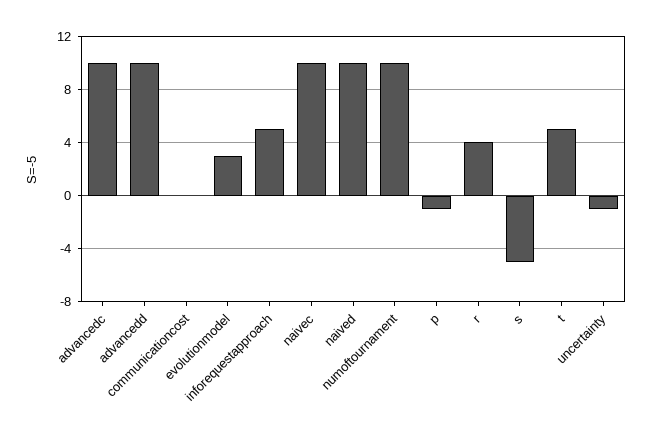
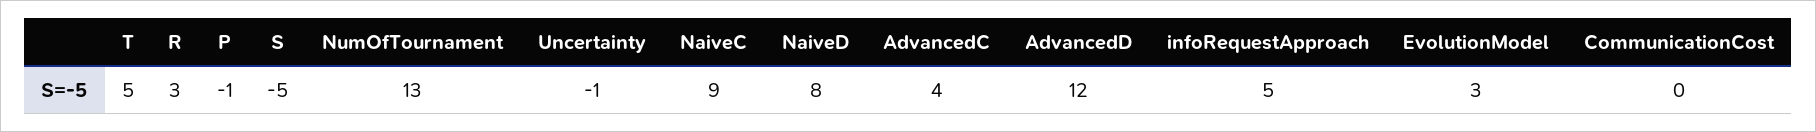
  {
-   "advancedc": 10,
+   "advancedc": 4,
-   "advancedd": 10,
+   "advancedd": 12,
    "communicationcost": 0,
    "evolutionmodel": 3,
    "inforequestapproach": 5,
-   "naivec": 10,
+   "naivec": 9,
-   "naived": 10,
+   "naived": 8,
-   "numoftournament": 10,
+   "numoftournament": 13,
    "p": -1,
-   "r": 4,
+   "r": 3,
    "s": -5,
    "t": 5,
    "uncertainty": -1
  }

